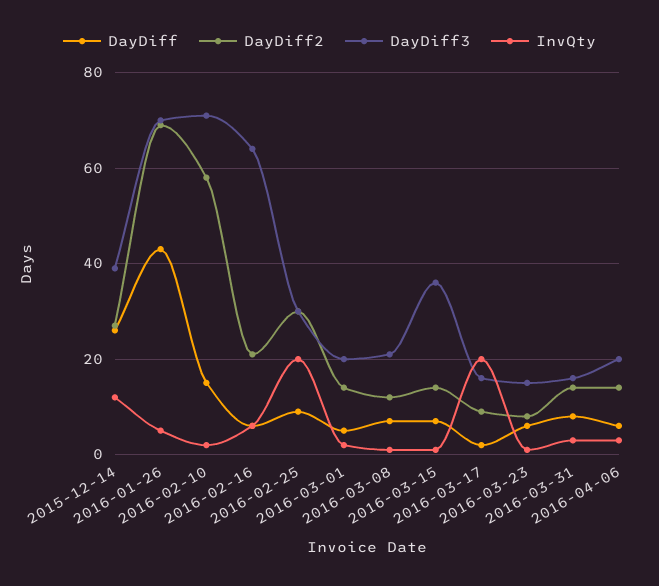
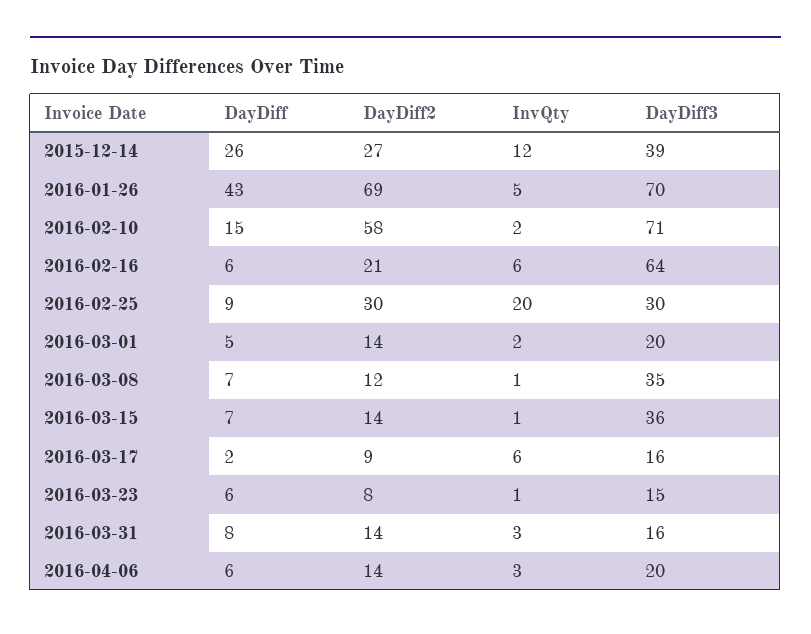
  {
    "DayDiff": {
      "2015-12-14": 26,
      "2016-01-26": 43,
      "2016-02-10": 15,
      "2016-02-16": 6,
      "2016-02-25": 9,
      "2016-03-01": 5,
      "2016-03-08": 7,
      "2016-03-15": 7,
      "2016-03-17": 2,
      "2016-03-23": 6,
      "2016-03-31": 8,
      "2016-04-06": 6
    },
    "DayDiff2": {
      "2015-12-14": 27,
      "2016-01-26": 69,
      "2016-02-10": 58,
      "2016-02-16": 21,
      "2016-02-25": 30,
      "2016-03-01": 14,
      "2016-03-08": 12,
      "2016-03-15": 14,
      "2016-03-17": 9,
      "2016-03-23": 8,
      "2016-03-31": 14,
      "2016-04-06": 14
    },
    "DayDiff3": {
      "2015-12-14": 39,
      "2016-01-26": 70,
      "2016-02-10": 71,
      "2016-02-16": 64,
      "2016-02-25": 30,
      "2016-03-01": 20,
-     "2016-03-08": 20,
+     "2016-03-08": 35,
      "2016-03-15": 36,
      "2016-03-17": 16,
      "2016-03-23": 15,
      "2016-03-31": 16,
      "2016-04-06": 20
    },
    "InvQty": {
      "2015-12-14": 12,
      "2016-01-26": 5,
      "2016-02-10": 2,
      "2016-02-16": 6,
      "2016-02-25": 20,
      "2016-03-01": 2,
      "2016-03-08": 1,
      "2016-03-15": 1,
-     "2016-03-17": 20,
+     "2016-03-17": 6,
      "2016-03-23": 1,
      "2016-03-31": 3,
      "2016-04-06": 3
    }
  }

